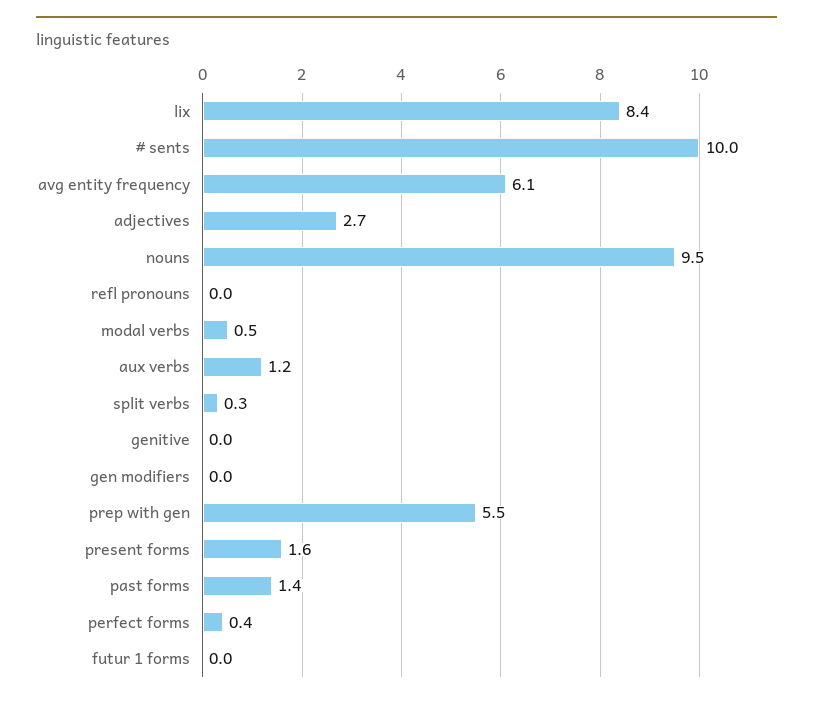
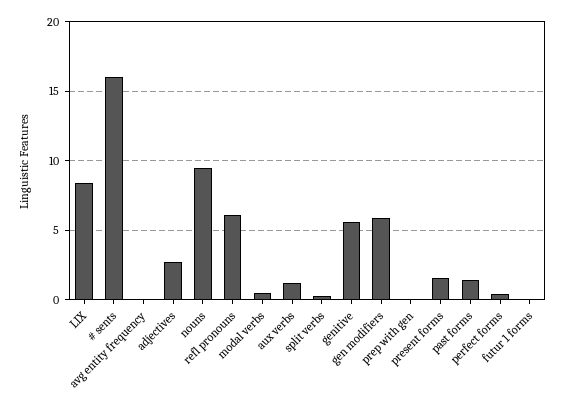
  {
    "lix": 8.4,
-   "# sents": 10,
+   "# sents": 16,
-   "avg entity frequency": 6.1,
+   "avg entity frequency": 0,
    "adjectives": 2.7,
    "nouns": 9.5,
-   "refl pronouns": 0,
+   "refl pronouns": 6,
    "modal verbs": 0.5,
    "aux verbs": 1.2,
    "split verbs": 0.3,
-   "genitive": 0,
+   "genitive": 5.5,
-   "gen modifiers": 0,
+   "gen modifiers": 6,
-   "prep with gen": 5.5,
+   "prep with gen": 0,
    "present forms": 1.6,
    "past forms": 1.4,
    "perfect forms": 0.4,
    "futur 1 forms": 0
  }

